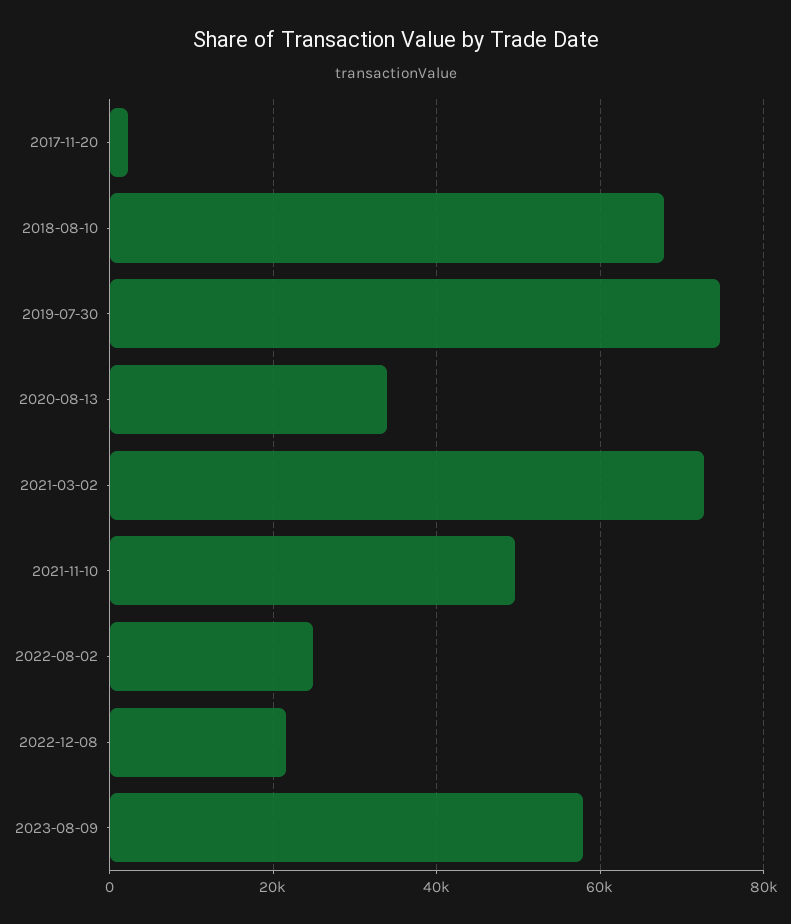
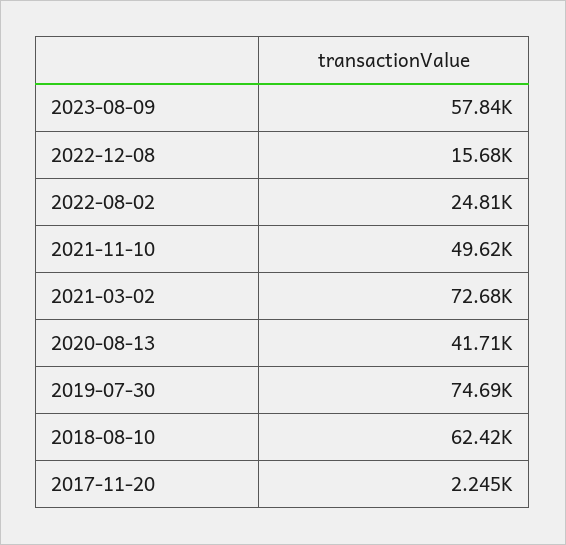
  {
    "2017-11-20": 2245,
-   "2018-08-10": 68000,
+   "2018-08-10": 62420,
    "2019-07-30": 74690,
-   "2020-08-13": 34000,
+   "2020-08-13": 41710,
    "2021-03-02": 72680,
    "2021-11-10": 49620,
    "2022-08-02": 24810,
-   "2022-12-08": 22000,
+   "2022-12-08": 15680,
    "2023-08-09": 57840
  }

